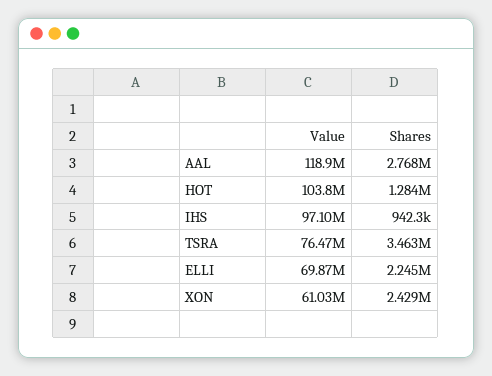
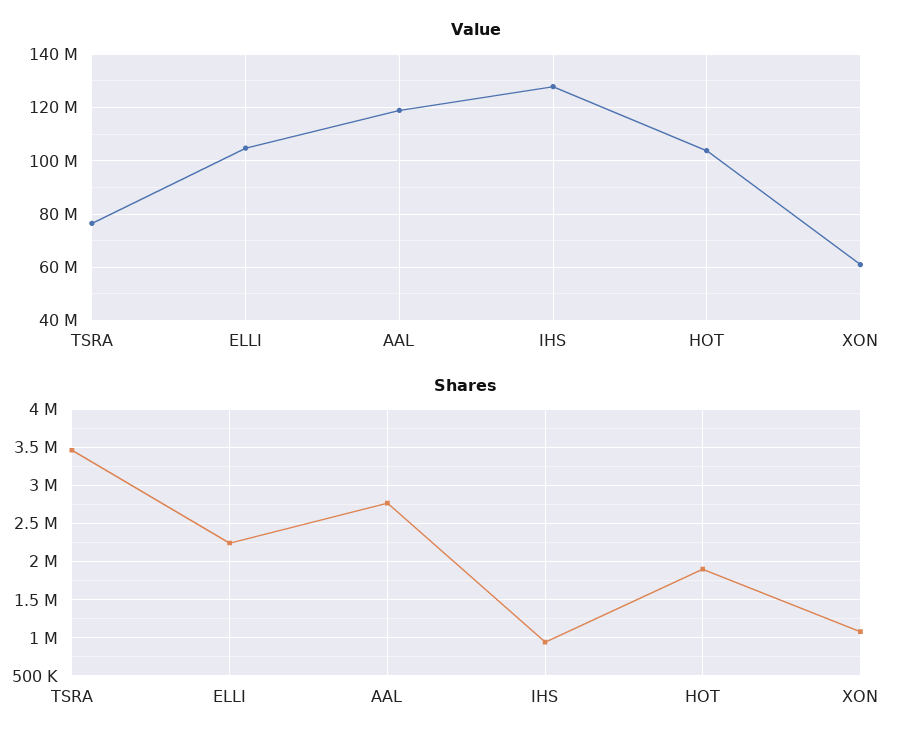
  {
    "Value": {
      "AAL": 118900000,
      "HOT": 103800000,
-     "IHS": 97100000,
+     "IHS": 127500000,
      "TSRA": 76470000,
-     "ELLI": 69870000,
+     "ELLI": 105000000,
      "XON": 61030000
    },
    "Shares": {
      "AAL": 2768000,
-     "HOT": 1284000,
+     "HOT": 1900000,
      "IHS": 942300,
      "TSRA": 3463000,
      "ELLI": 2245000,
-     "XON": 2429000
+     "XON": 1100000
    }
  }

